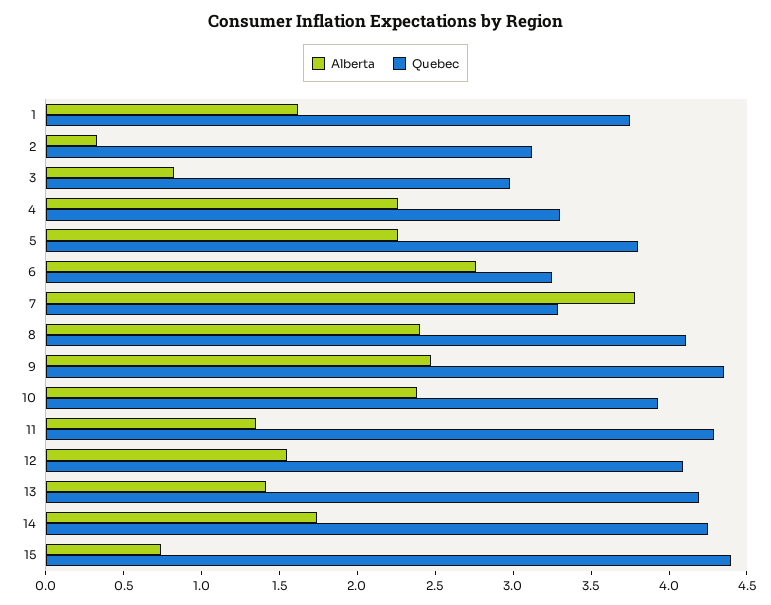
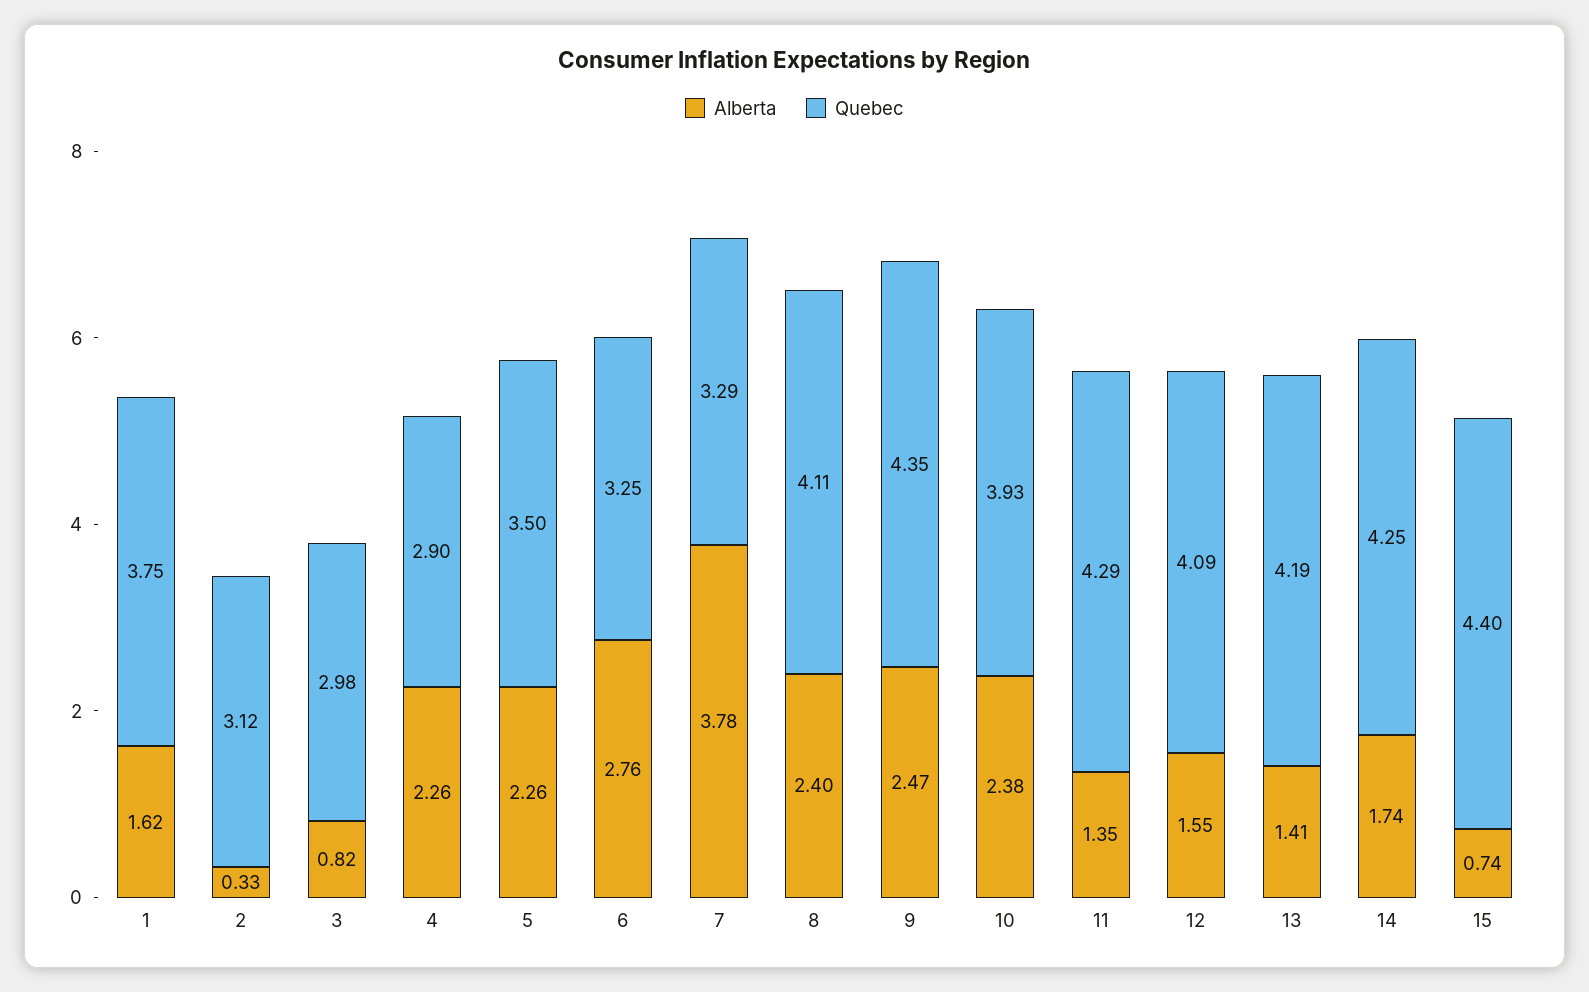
  {
    "Alberta": {
      "1": 1.62,
      "2": 0.33,
      "3": 0.82,
      "4": 2.26,
      "5": 2.26,
      "6": 2.76,
      "7": 3.78,
      "8": 2.4,
      "9": 2.47,
      "10": 2.38,
      "11": 1.35,
      "12": 1.55,
      "13": 1.41,
      "14": 1.74,
      "15": 0.74
    },
    "Quebec": {
      "1": 3.75,
      "2": 3.12,
      "3": 2.98,
-     "4": 3.3,
+     "4": 2.9,
-     "5": 3.8,
+     "5": 3.5,
      "6": 3.25,
      "7": 3.29,
      "8": 4.11,
      "9": 4.35,
      "10": 3.93,
      "11": 4.29,
      "12": 4.09,
      "13": 4.19,
      "14": 4.25,
      "15": 4.4
    }
  }

